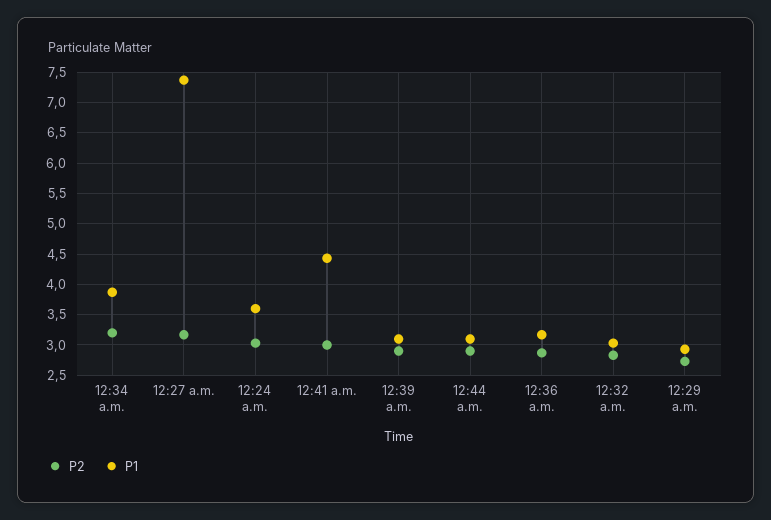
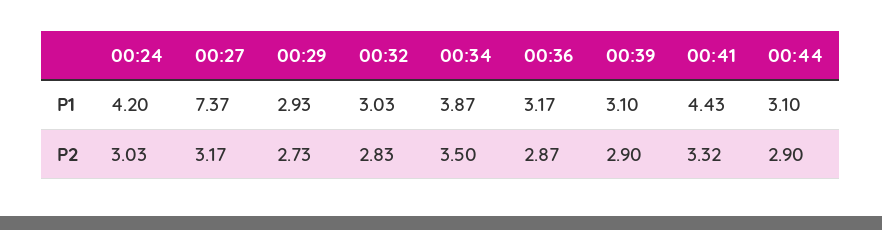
  {
    "P2": {
-     "12:34 a.m.": 3.2,
+     "12:34 a.m.": 3.5,
      "12:27 a.m.": 3.17,
      "12:24 a.m.": 3.03,
-     "12:41 a.m.": 3,
+     "12:41 a.m.": 3.32,
      "12:39 a.m.": 2.9,
      "12:44 a.m.": 2.9,
      "12:36 a.m.": 2.87,
      "12:32 a.m.": 2.83,
      "12:29 a.m.": 2.73
    },
    "P1": {
      "12:34 a.m.": 3.87,
      "12:27 a.m.": 7.37,
-     "12:24 a.m.": 3.6,
+     "12:24 a.m.": 4.2,
      "12:41 a.m.": 4.43,
      "12:39 a.m.": 3.1,
      "12:44 a.m.": 3.1,
      "12:36 a.m.": 3.17,
      "12:32 a.m.": 3.03,
      "12:29 a.m.": 2.93
    }
  }

